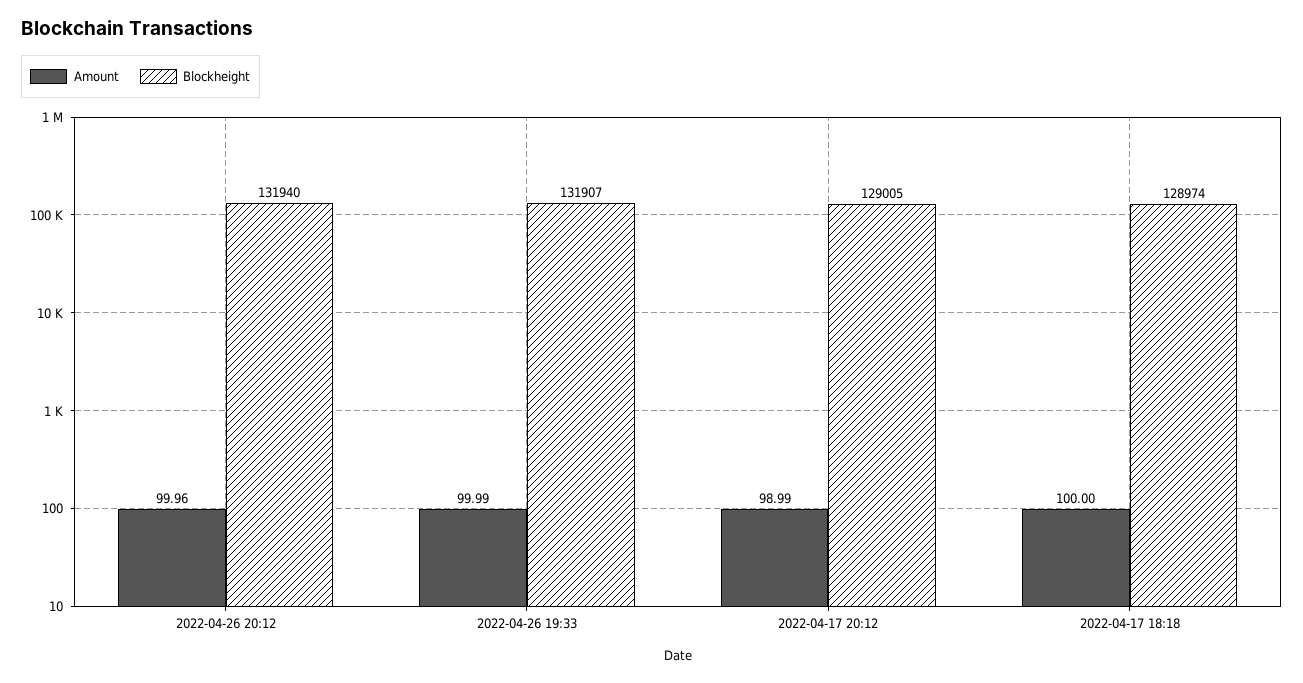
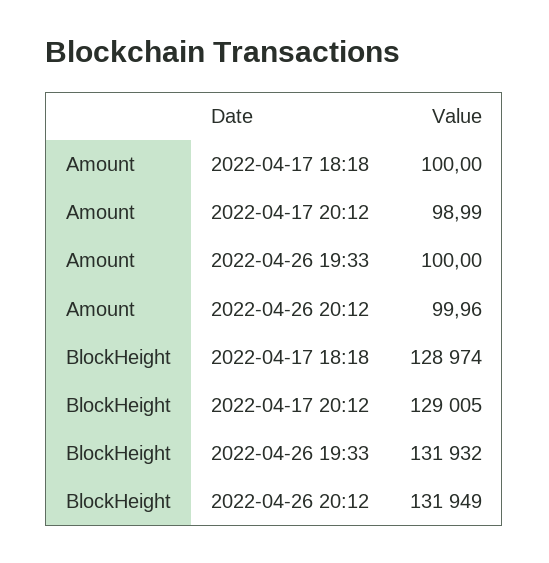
  {
    "Amount": {
      "2022-04-26 20:12": 99.96,
-     "2022-04-26 19:33": 99.99,
+     "2022-04-26 19:33": 100,
      "2022-04-17 20:12": 98.99,
      "2022-04-17 18:18": 100
    },
    "Blockheight": {
-     "2022-04-26 20:12": 131940,
+     "2022-04-26 20:12": 131949,
-     "2022-04-26 19:33": 131907,
+     "2022-04-26 19:33": 131932,
      "2022-04-17 20:12": 129005,
      "2022-04-17 18:18": 128974
    }
  }

